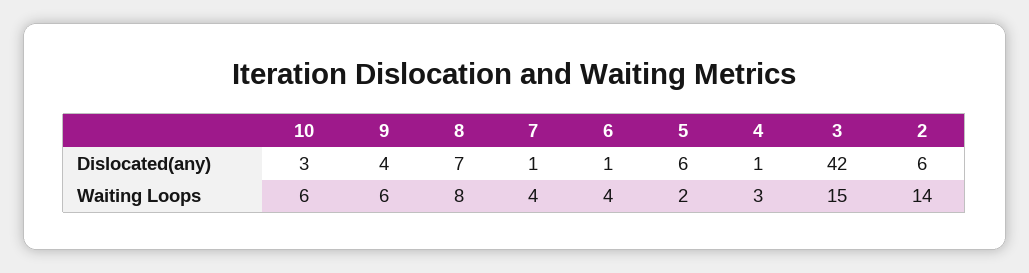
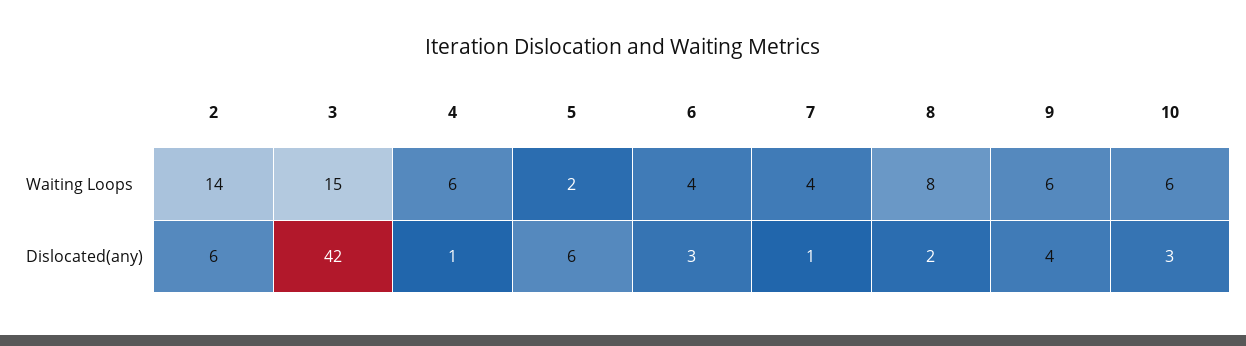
  {
    "10": {
      "Dislocated(any)": 3,
      "Waiting Loops": 6
    },
    "9": {
      "Dislocated(any)": 4,
      "Waiting Loops": 6
    },
    "8": {
-     "Dislocated(any)": 7,
+     "Dislocated(any)": 2,
      "Waiting Loops": 8
    },
    "7": {
      "Dislocated(any)": 1,
      "Waiting Loops": 4
    },
    "6": {
-     "Dislocated(any)": 1,
+     "Dislocated(any)": 3,
      "Waiting Loops": 4
    },
    "5": {
      "Dislocated(any)": 6,
      "Waiting Loops": 2
    },
    "4": {
      "Dislocated(any)": 1,
-     "Waiting Loops": 3
+     "Waiting Loops": 6
    },
    "3": {
      "Dislocated(any)": 42,
      "Waiting Loops": 15
    },
    "2": {
      "Dislocated(any)": 6,
      "Waiting Loops": 14
    }
  }

